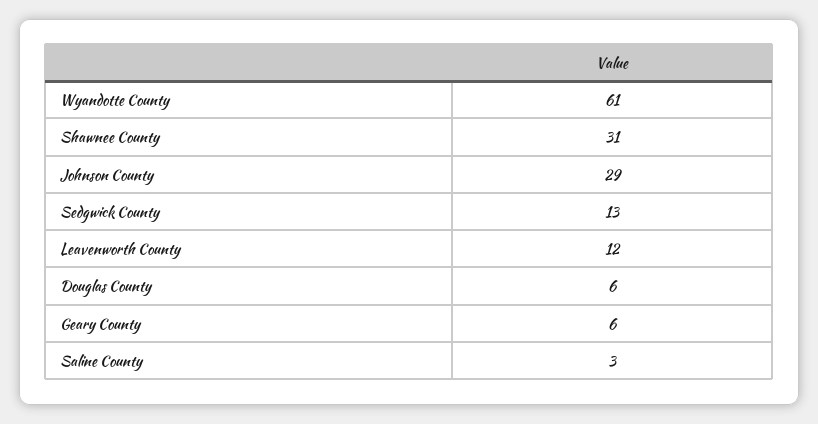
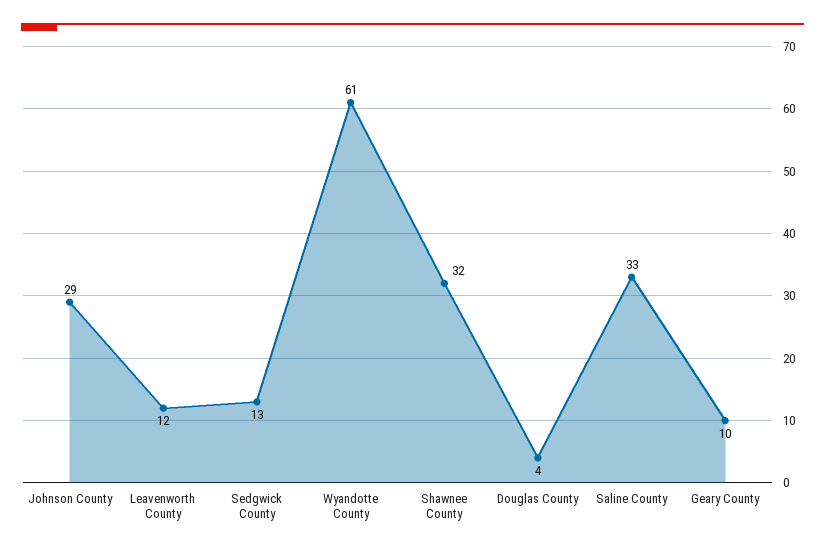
  {
    "Wyandotte County": 61,
-   "Shawnee County": 31,
+   "Shawnee County": 32,
    "Johnson County": 29,
    "Sedgwick County": 13,
    "Leavenworth County": 12,
-   "Douglas County": 6,
+   "Douglas County": 4,
-   "Geary County": 6,
+   "Geary County": 10,
-   "Saline County": 3
+   "Saline County": 33
  }

